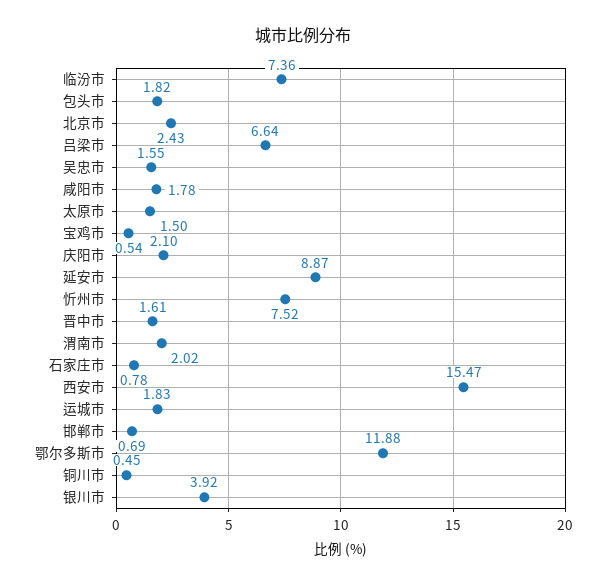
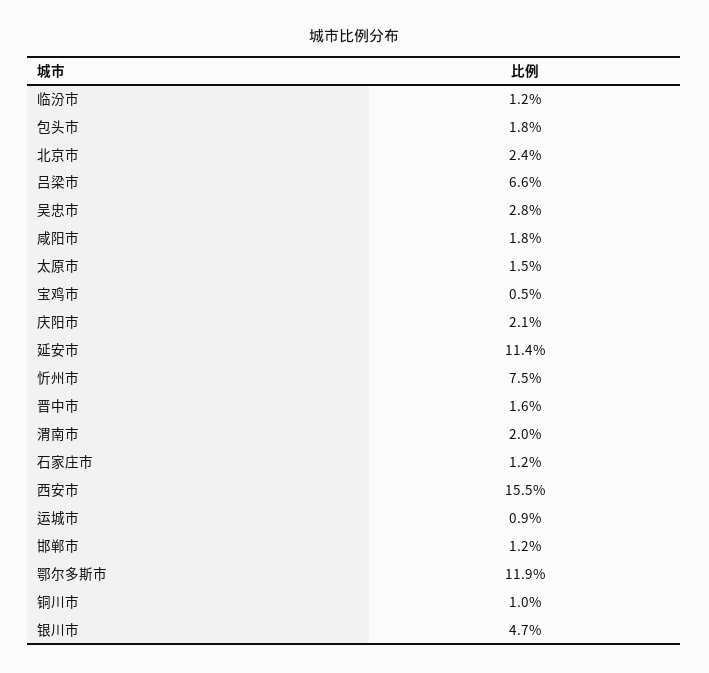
  {
-   "临汾市": 7.36,
+   "临汾市": 1.2,
    "包头市": 1.82,
    "北京市": 2.43,
    "吕梁市": 6.64,
-   "吴忠市": 1.55,
+   "吴忠市": 2.8,
    "咸阳市": 1.78,
    "太原市": 1.5,
    "宝鸡市": 0.54,
    "庆阳市": 2.1,
-   "延安市": 8.87,
+   "延安市": 11.4,
    "忻州市": 7.52,
    "晋中市": 1.61,
    "渭南市": 2.02,
-   "石家庄市": 0.78,
+   "石家庄市": 1.2,
    "西安市": 15.47,
-   "运城市": 1.83,
+   "运城市": 0.9,
-   "邯郸市": 0.69,
+   "邯郸市": 1.2,
    "鄂尔多斯市": 11.88,
-   "铜川市": 0.45,
+   "铜川市": 1,
-   "银川市": 3.92
+   "银川市": 4.7
  }

